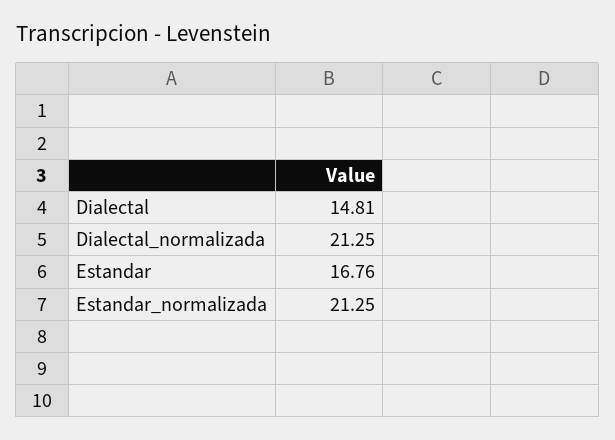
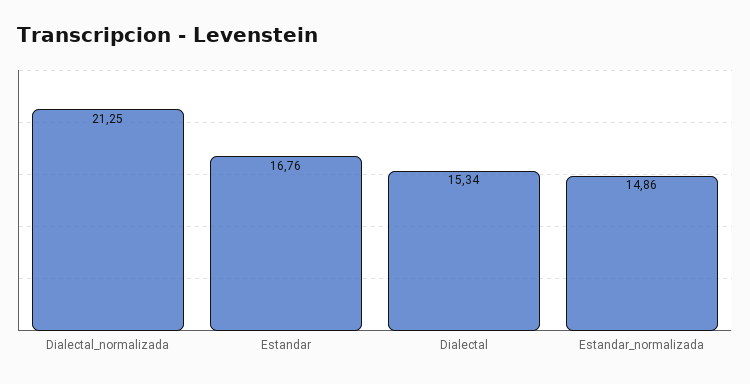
  {
-   "Dialectal": 14.81,
+   "Dialectal": 15.34,
    "Dialectal_normalizada": 21.25,
    "Estandar": 16.76,
-   "Estandar_normalizada": 21.25
+   "Estandar_normalizada": 14.86
  }

